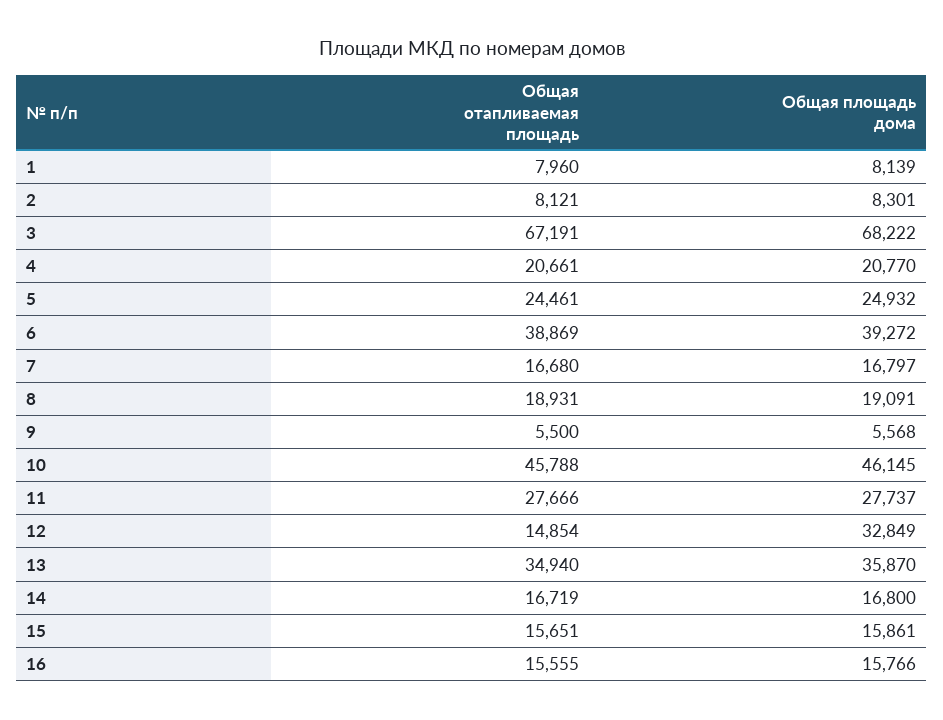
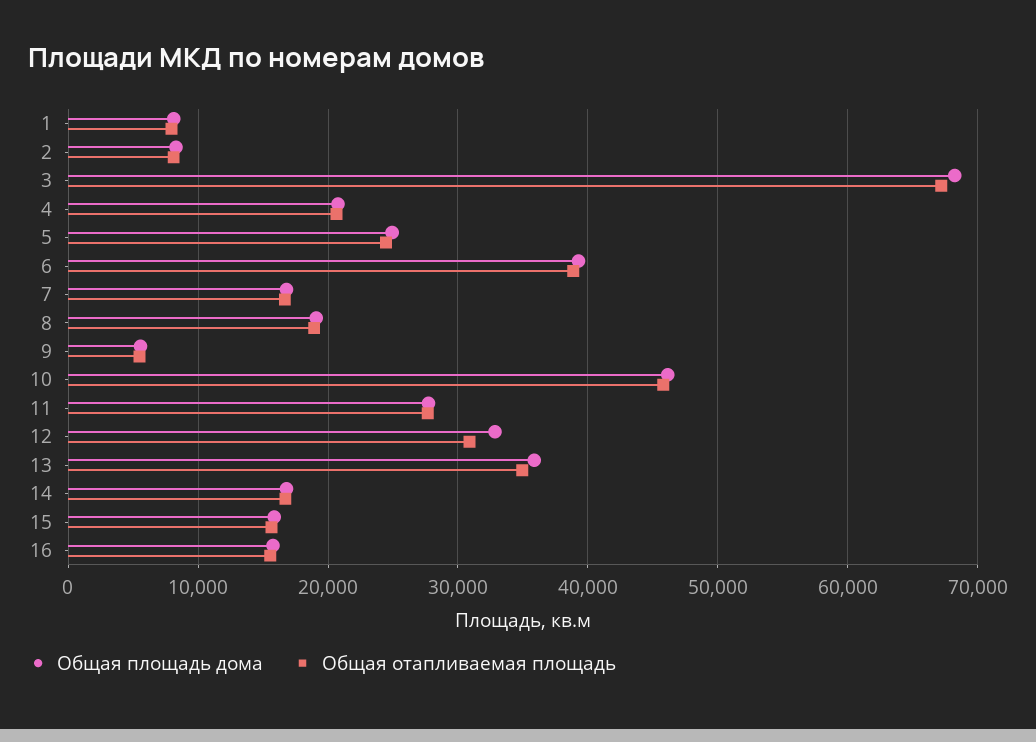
  {
    "Общая отапливаемая площадь": {
      "1": 7960,
      "2": 8121,
      "3": 67191,
      "4": 20661,
      "5": 24461,
      "6": 38869,
      "7": 16680,
      "8": 18931,
      "9": 5500,
      "10": 45788,
      "11": 27666,
-     "12": 14854,
+     "12": 31000,
      "13": 34940,
      "14": 16719,
      "15": 15651,
      "16": 15555
    },
    "Общая площадь дома": {
      "1": 8139,
      "2": 8301,
      "3": 68222,
      "4": 20770,
      "5": 24932,
      "6": 39272,
      "7": 16797,
      "8": 19091,
      "9": 5568,
      "10": 46145,
      "11": 27737,
      "12": 32849,
      "13": 35870,
      "14": 16800,
      "15": 15861,
      "16": 15766
    }
  }

